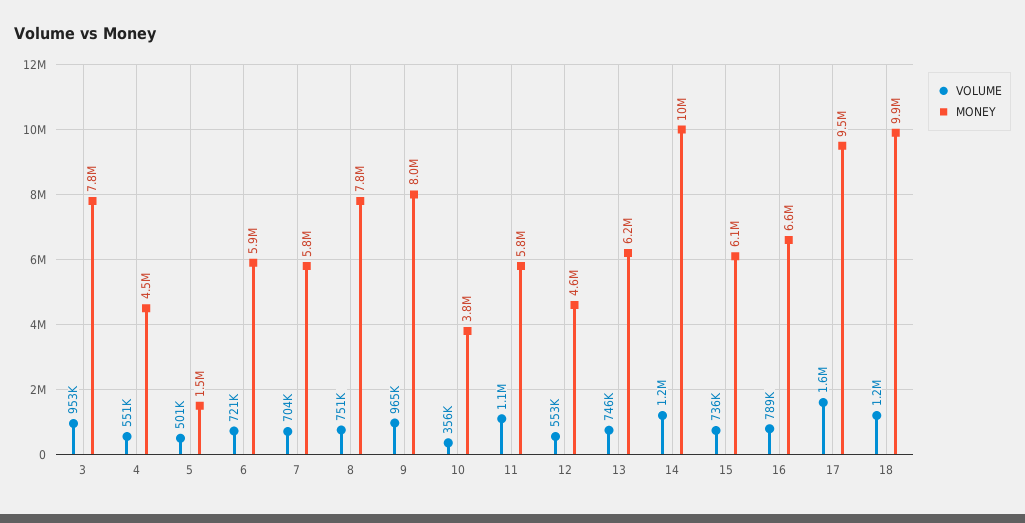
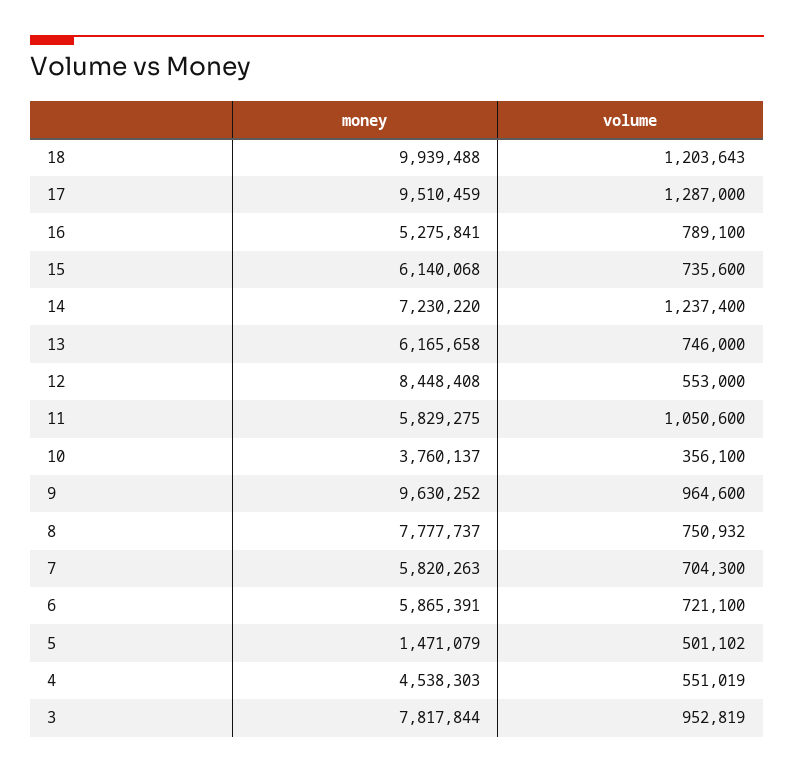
  {
    "VOLUME": {
      "3": 952819,
      "4": 551019,
      "5": 501102,
      "6": 721100,
      "7": 704300,
      "8": 750932,
      "9": 964600,
      "10": 356100,
      "11": 1050600,
      "12": 553000,
      "13": 746000,
      "14": 1237400,
      "15": 735600,
      "16": 789100,
-     "17": 1600000,
+     "17": 1287000,
      "18": 1203643
    },
    "MONEY": {
      "3": 7817844,
      "4": 4538303,
      "5": 1471079,
      "6": 5865391,
      "7": 5820263,
      "8": 7777737,
-     "9": 8000000,
+     "9": 9630252,
      "10": 3760137,
      "11": 5829275,
-     "12": 4600000,
+     "12": 8448408,
      "13": 6165658,
-     "14": 10000000,
+     "14": 7230220,
      "15": 6140068,
-     "16": 6600000,
+     "16": 5275841,
      "17": 9510459,
      "18": 9939488
    }
  }

